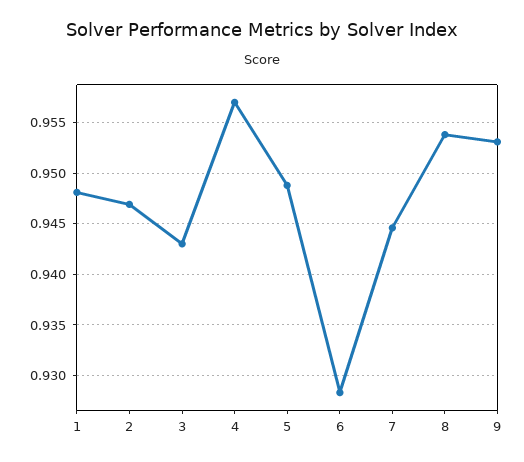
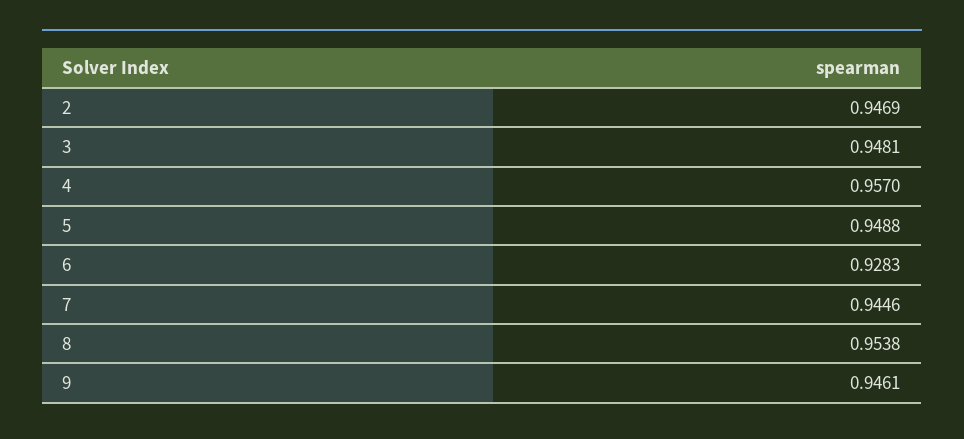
  {
-   "1": 0.948,
    "2": 0.9469,
-   "3": 0.943,
+   "3": 0.9481,
    "4": 0.957,
    "5": 0.9488,
    "6": 0.9283,
    "7": 0.9446,
    "8": 0.9538,
-   "9": 0.953
+   "9": 0.9461
  }

